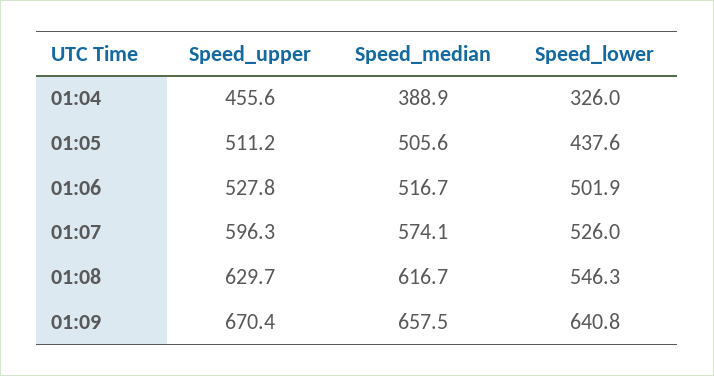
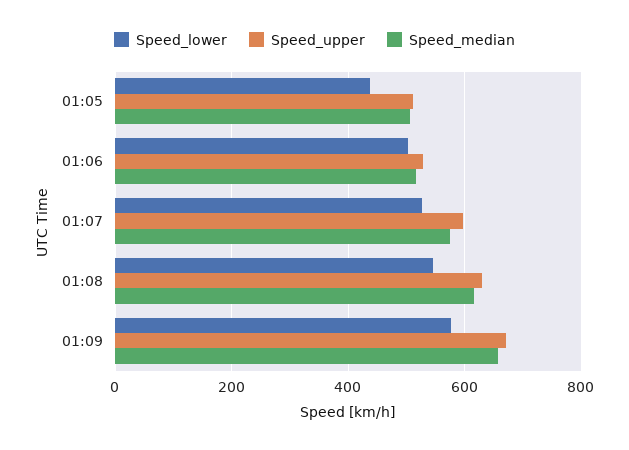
  {
    "Speed_upper": {
-     "01:04": 455.6,
      "01:05": 511.2,
      "01:06": 527.8,
      "01:07": 596.3,
      "01:08": 629.7,
      "01:09": 670.4
    },
    "Speed_median": {
-     "01:04": 388.9,
      "01:05": 505.6,
      "01:06": 516.7,
      "01:07": 574.1,
      "01:08": 616.7,
      "01:09": 657.5
    },
    "Speed_lower": {
-     "01:04": 326,
      "01:05": 437.6,
      "01:06": 501.9,
      "01:07": 526,
      "01:08": 546.3,
-     "01:09": 640.8
+     "01:09": 580
    }
  }

